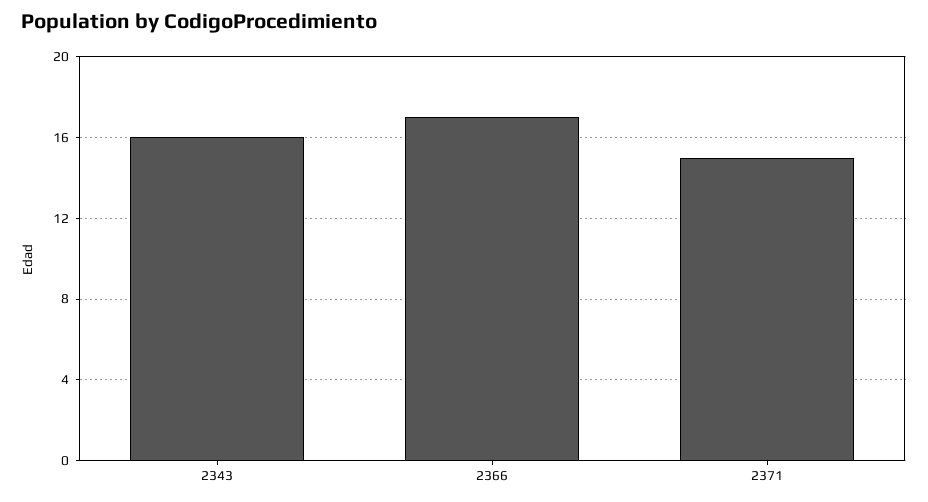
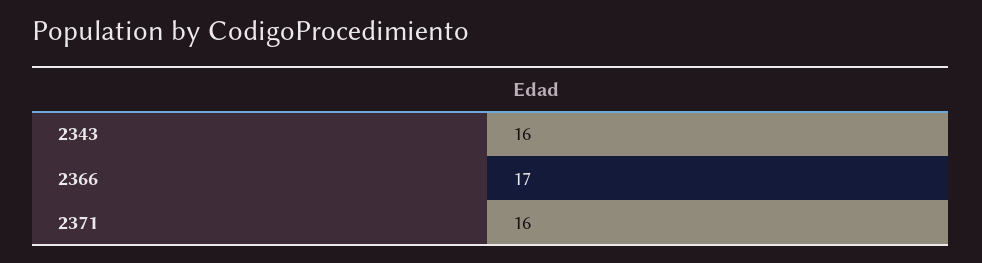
  {
    "2343": 16,
    "2366": 17,
-   "2371": 15
+   "2371": 16
  }

